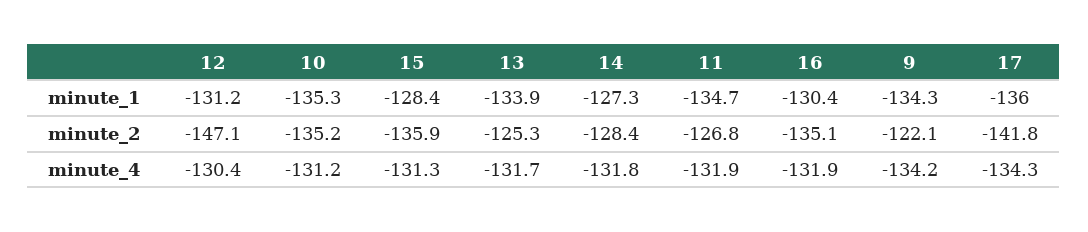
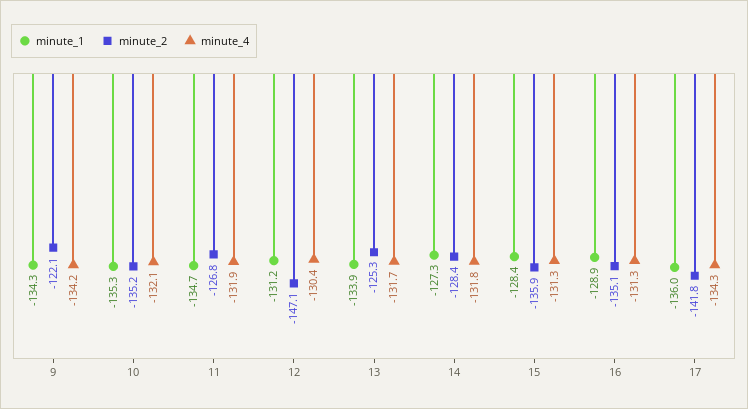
  {
    "minute_1": {
      "12": -131.2,
      "10": -135.3,
      "15": -128.4,
      "13": -133.9,
      "14": -127.3,
      "11": -134.7,
-     "16": -130.4,
+     "16": -128.9,
      "9": -134.3,
      "17": -136
    },
    "minute_2": {
      "12": -147.1,
      "10": -135.2,
      "15": -135.9,
      "13": -125.3,
      "14": -128.4,
      "11": -126.8,
      "16": -135.1,
      "9": -122.1,
      "17": -141.8
    },
    "minute_4": {
      "12": -130.4,
-     "10": -131.2,
+     "10": -132.1,
      "15": -131.3,
      "13": -131.7,
      "14": -131.8,
      "11": -131.9,
-     "16": -131.9,
+     "16": -131.3,
      "9": -134.2,
      "17": -134.3
    }
  }

